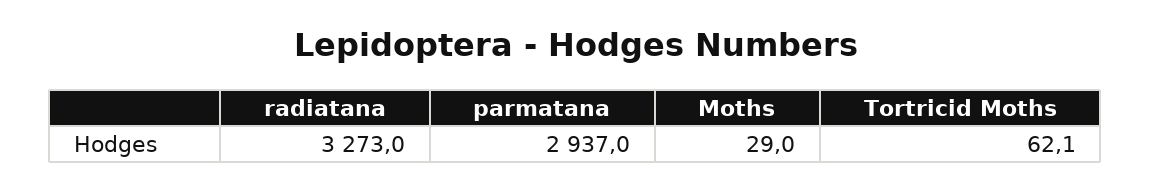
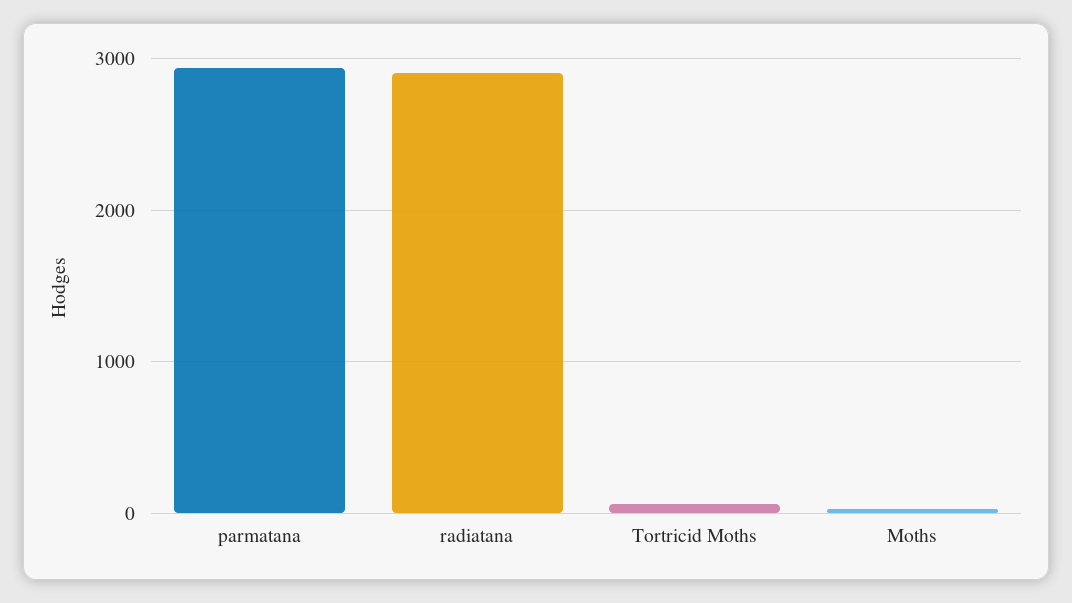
  {
-   "radiatana": 3273,
+   "radiatana": 2900,
    "parmatana": 2937,
    "Moths": 29,
    "Tortricid Moths": 62.1
  }

